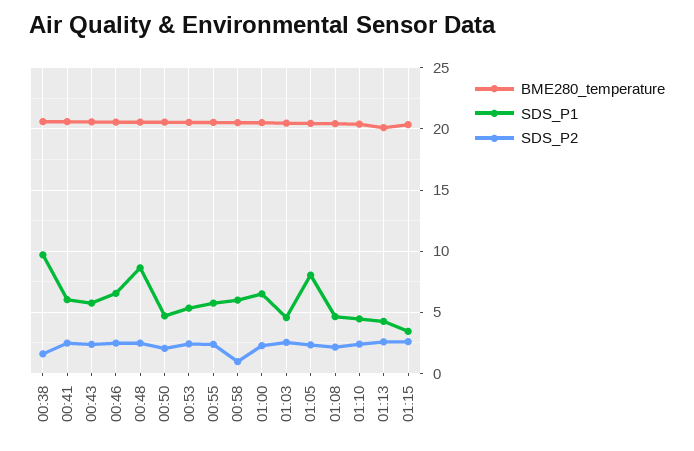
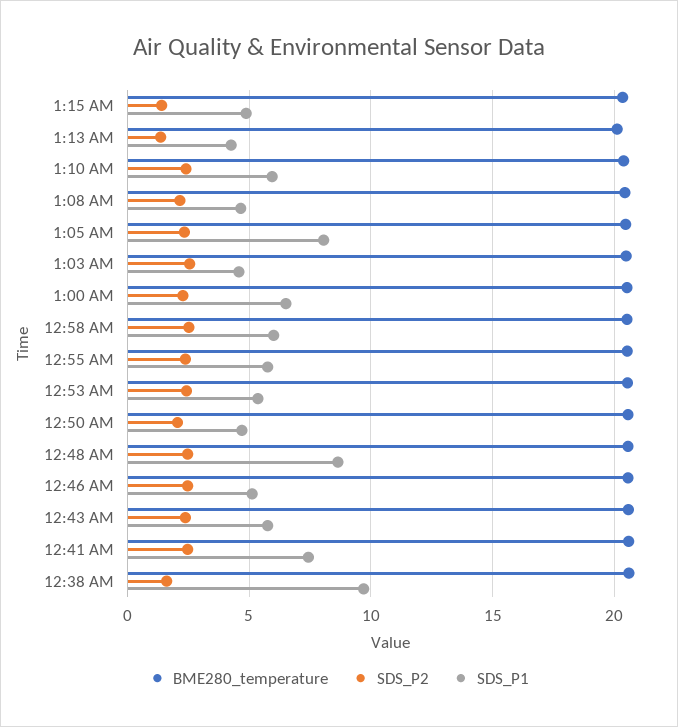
  {
    "BME280_temperature": {
      "00:38": 20.5,
      "00:41": 20.5,
      "00:43": 20.5,
      "00:46": 20.5,
      "00:48": 20.5,
      "00:50": 20.5,
      "00:53": 20.5,
      "00:55": 20.5,
      "00:58": 20.5,
      "01:00": 20.5,
      "01:03": 20.5,
      "01:05": 20.5,
      "01:08": 20.5,
      "01:10": 20.5,
      "01:13": 20,
      "01:15": 20.5
    },
    "SDS_P1": {
      "00:38": 9.5,
-     "00:41": 6,
+     "00:41": 7.5,
      "00:43": 6,
-     "00:46": 6.5,
+     "00:46": 5,
      "00:48": 8.5,
      "00:50": 4.5,
      "00:53": 5.5,
      "00:55": 6,
      "00:58": 6,
      "01:00": 6.5,
      "01:03": 4.5,
      "01:05": 8,
      "01:08": 4.5,
-     "01:10": 4.5,
+     "01:10": 6,
      "01:13": 4.5,
-     "01:15": 3.5
+     "01:15": 5
    },
    "SDS_P2": {
      "00:38": 1.5,
      "00:41": 2.5,
      "00:43": 2.5,
      "00:46": 2.5,
      "00:48": 2.5,
      "00:50": 2,
      "00:53": 2.5,
      "00:55": 2.5,
-     "00:58": 1,
+     "00:58": 2.5,
      "01:00": 2.5,
      "01:03": 2.5,
      "01:05": 2.5,
      "01:08": 2,
      "01:10": 2.5,
-     "01:13": 2.5,
+     "01:13": 1.5,
-     "01:15": 2.5
+     "01:15": 1.5
    }
  }

